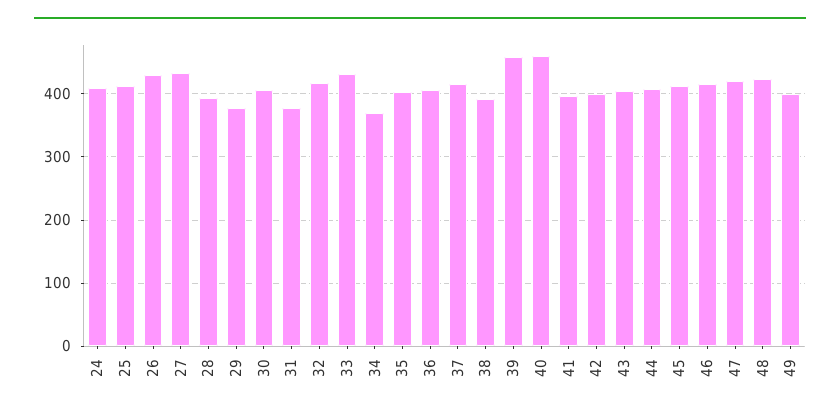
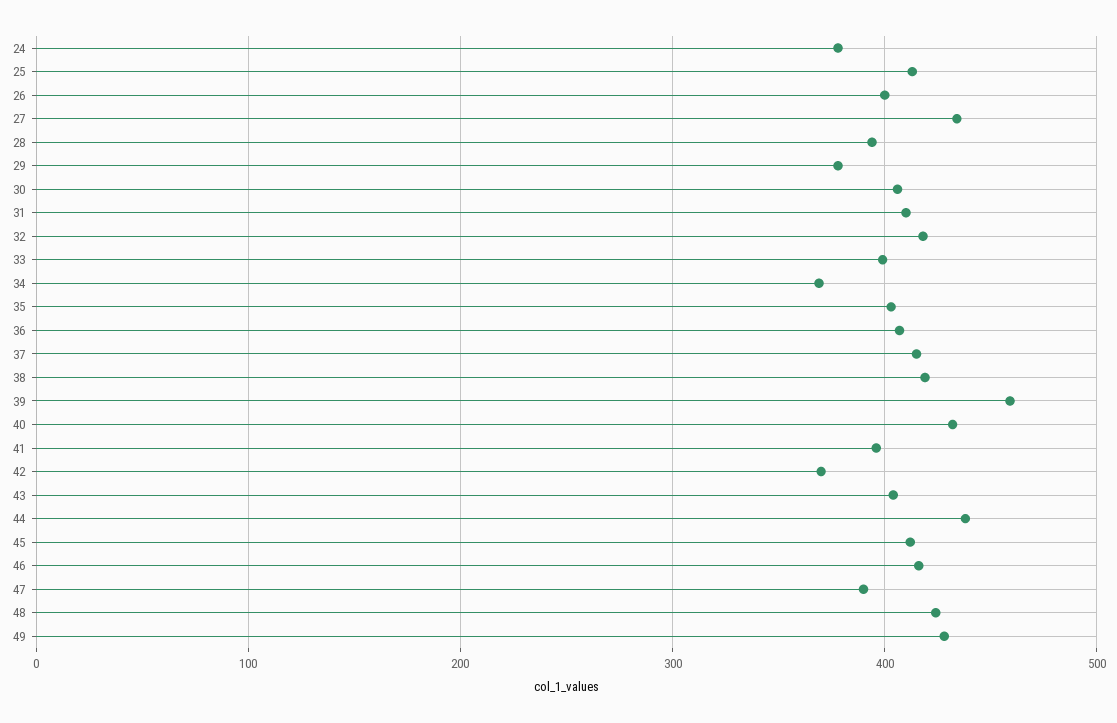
  {
-   "24": 410,
+   "24": 380,
    "25": 410,
-   "26": 430,
+   "26": 400,
    "27": 430,
    "28": 390,
    "29": 380,
    "30": 410,
-   "31": 380,
+   "31": 410,
    "32": 420,
-   "33": 430,
+   "33": 400,
    "34": 370,
    "35": 400,
    "36": 410,
    "37": 420,
-   "38": 390,
+   "38": 420,
    "39": 460,
-   "40": 460,
+   "40": 430,
    "41": 400,
-   "42": 400,
+   "42": 370,
    "43": 400,
-   "44": 410,
+   "44": 440,
    "45": 410,
    "46": 420,
-   "47": 420,
+   "47": 390,
    "48": 420,
-   "49": 400
+   "49": 430
  }

